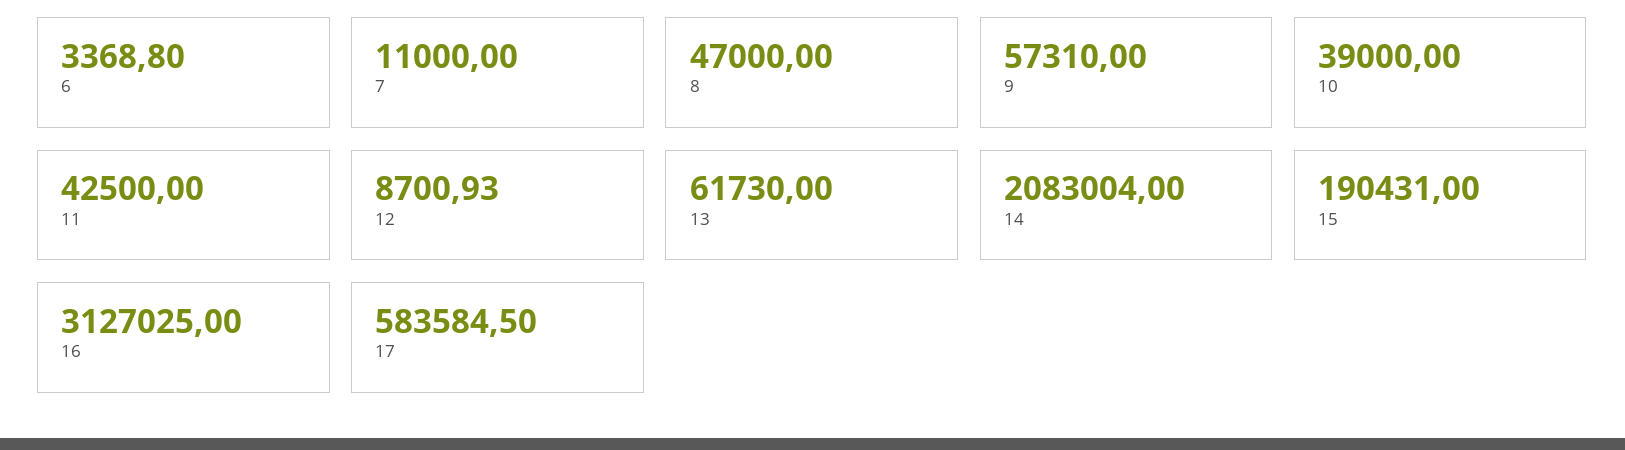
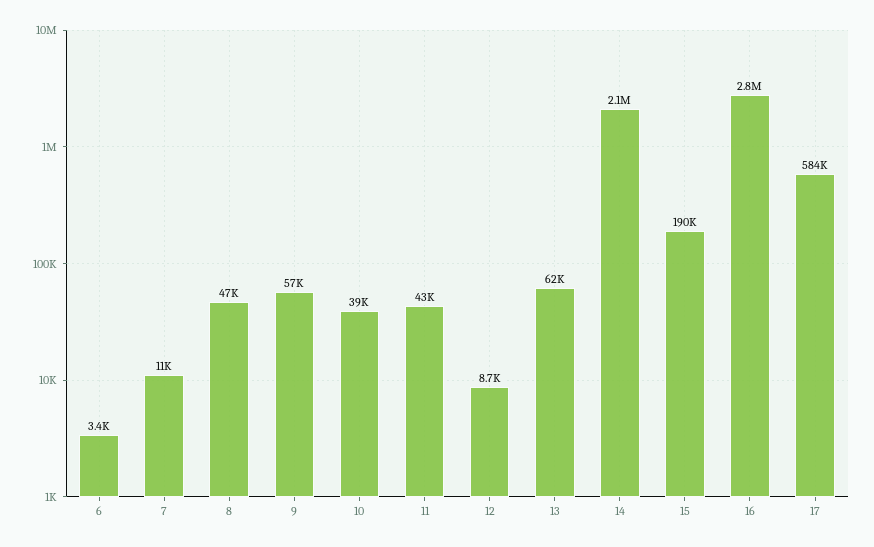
  {
    "6": 3368.8,
    "7": 11000,
    "8": 47000,
    "9": 57310,
    "10": 39000,
    "11": 42500,
    "12": 8700.93,
    "13": 61730,
    "14": 2083004,
    "15": 190431,
-   "16": 3127025,
+   "16": 2800000,
    "17": 583584.5
  }

